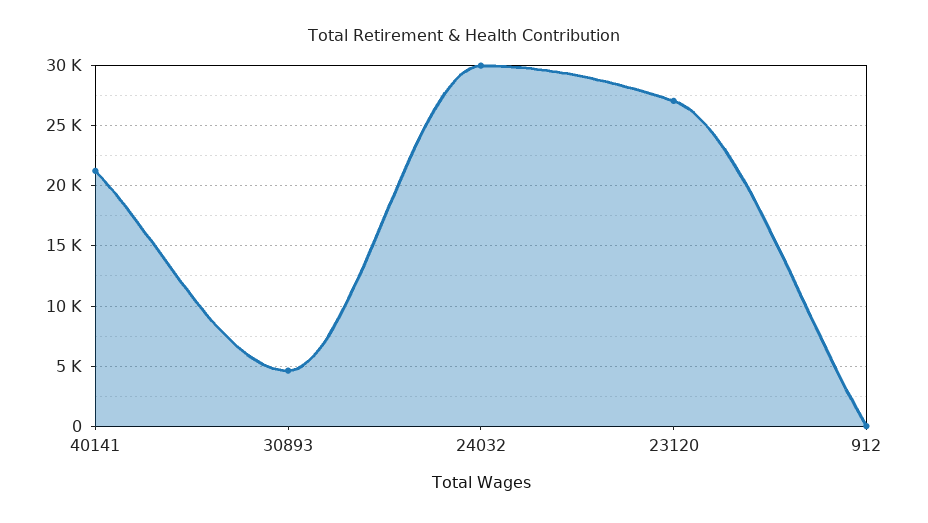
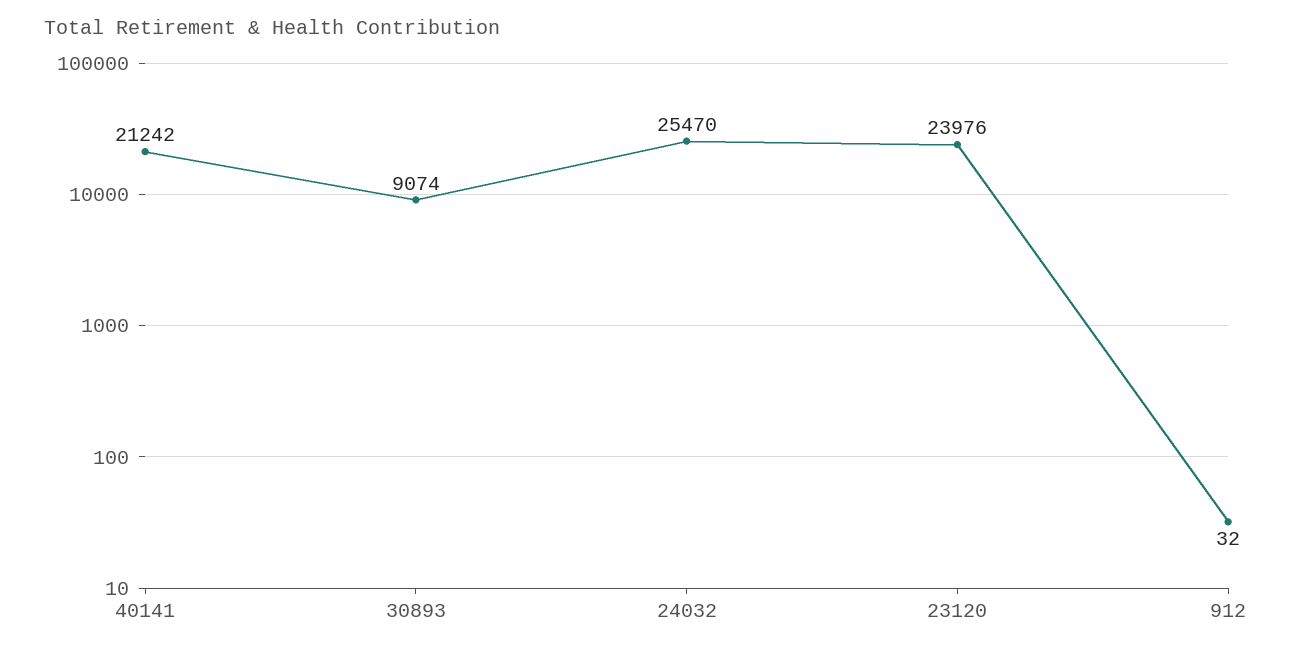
  {
    "40141": 21242,
-   "30893": 4500,
+   "30893": 9074,
-   "24032": 30000,
+   "24032": 25470,
-   "23120": 27000,
+   "23120": 23976,
    "912": 32
  }

